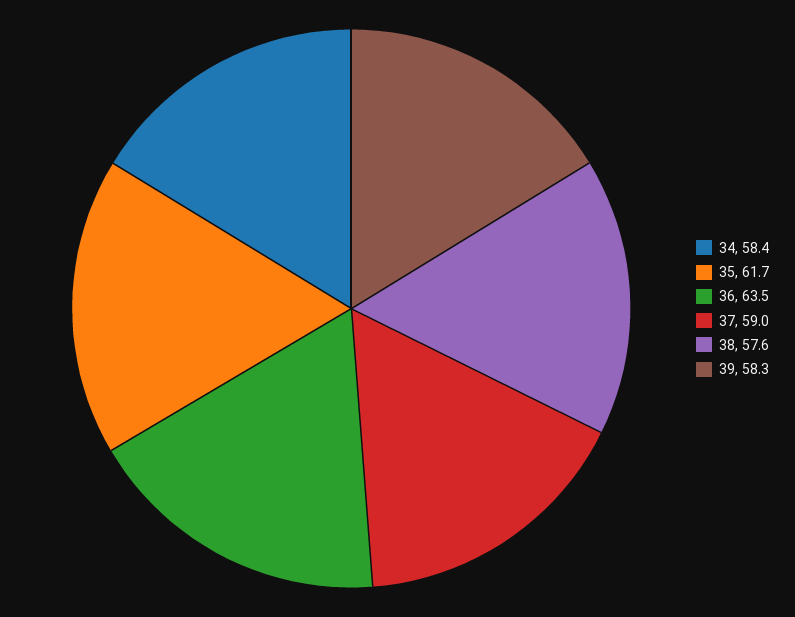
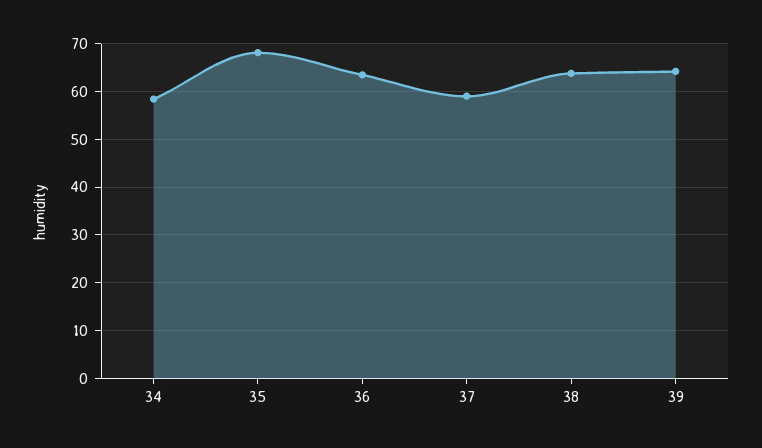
  {
    "34": 58.4,
-   "35": 61.7,
+   "35": 68,
    "36": 63.5,
    "37": 59,
-   "38": 57.6,
+   "38": 64,
-   "39": 58.3
+   "39": 64
  }

